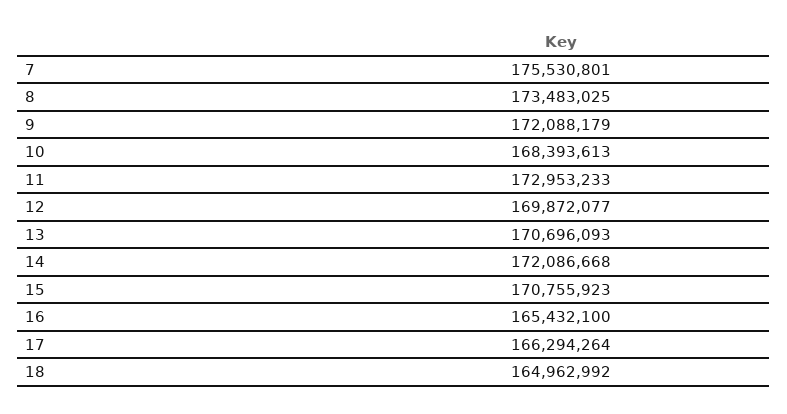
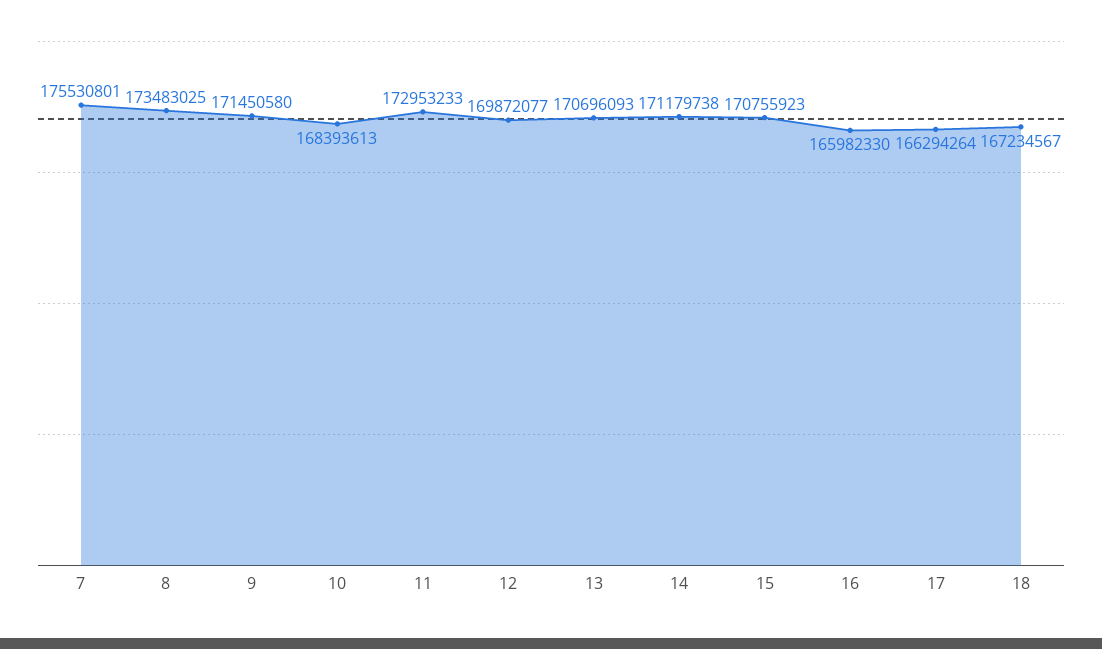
  {
    "7": 175530801,
    "8": 173483025,
-   "9": 172088179,
+   "9": 171450580,
    "10": 168393613,
    "11": 172953233,
    "12": 169872077,
    "13": 170696093,
-   "14": 172086668,
+   "14": 171179738,
    "15": 170755923,
-   "16": 165432100,
+   "16": 165982330,
    "17": 166294264,
-   "18": 164962992
+   "18": 167234567
  }

